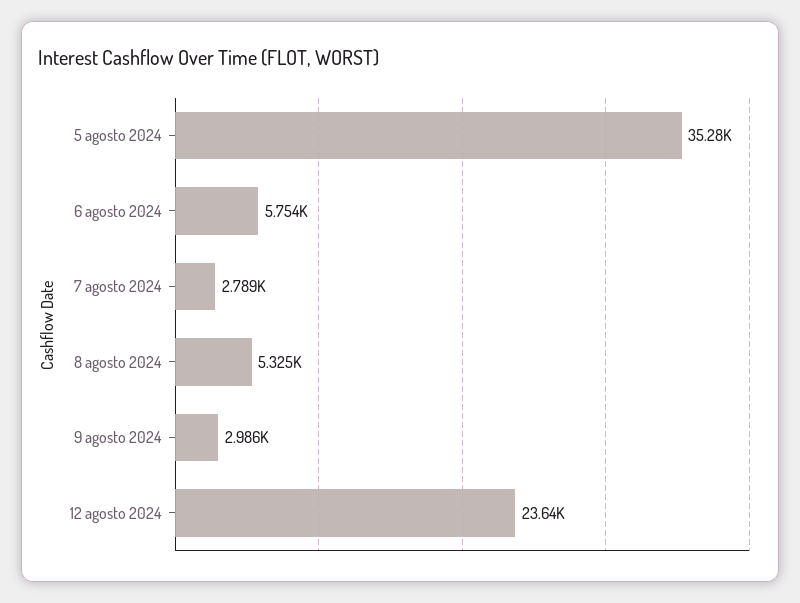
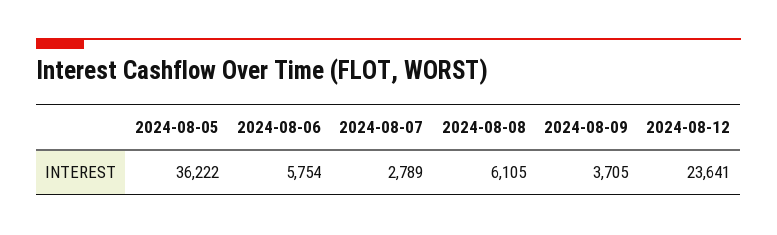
  {
-   "5 agosto 2024": 35280,
+   "5 agosto 2024": 36222,
    "6 agosto 2024": 5754,
    "7 agosto 2024": 2789,
-   "8 agosto 2024": 5325,
+   "8 agosto 2024": 6105,
-   "9 agosto 2024": 2986,
+   "9 agosto 2024": 3705,
    "12 agosto 2024": 23641
  }

